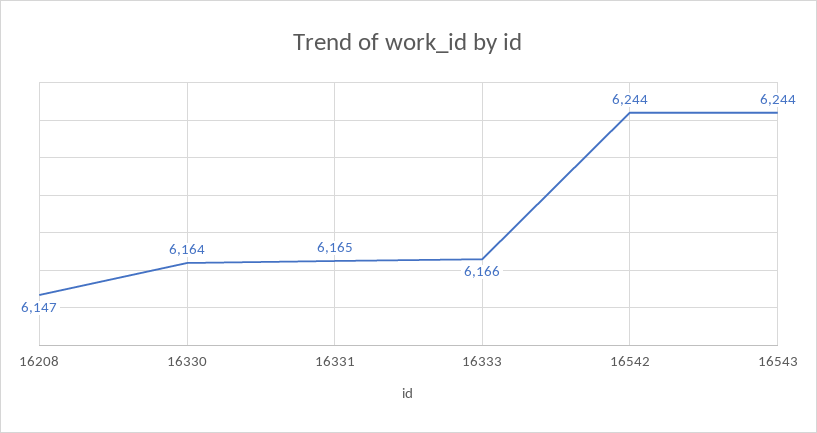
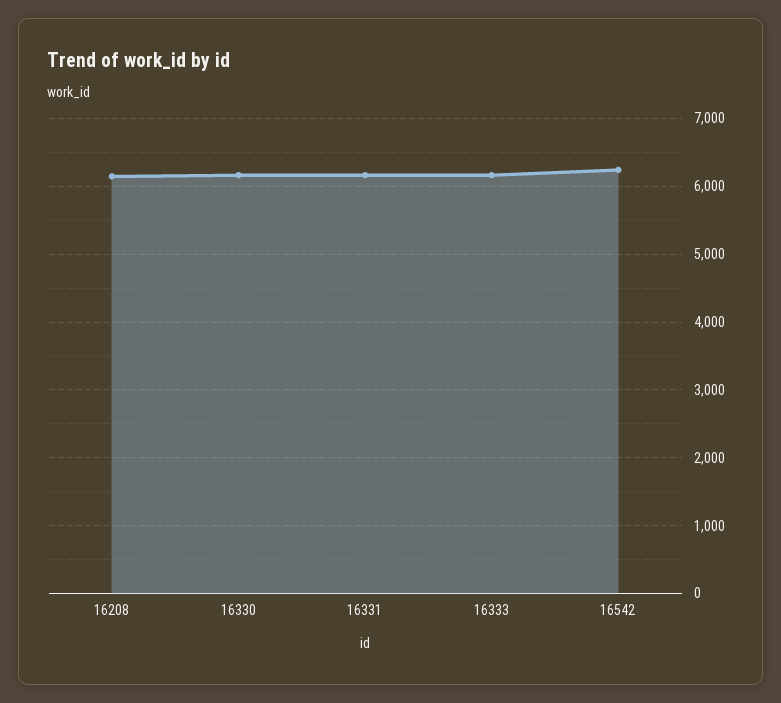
  {
    "16208": 6147,
    "16330": 6164,
    "16331": 6165,
    "16333": 6166,
-   "16542": 6244,
+   "16542": 6244
-   "16543": 6244
  }

